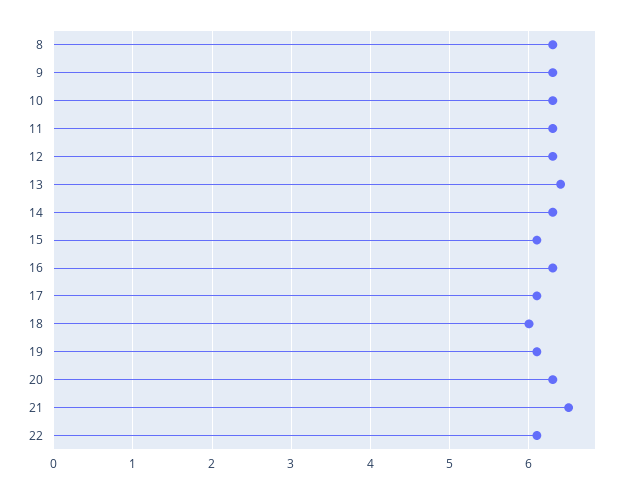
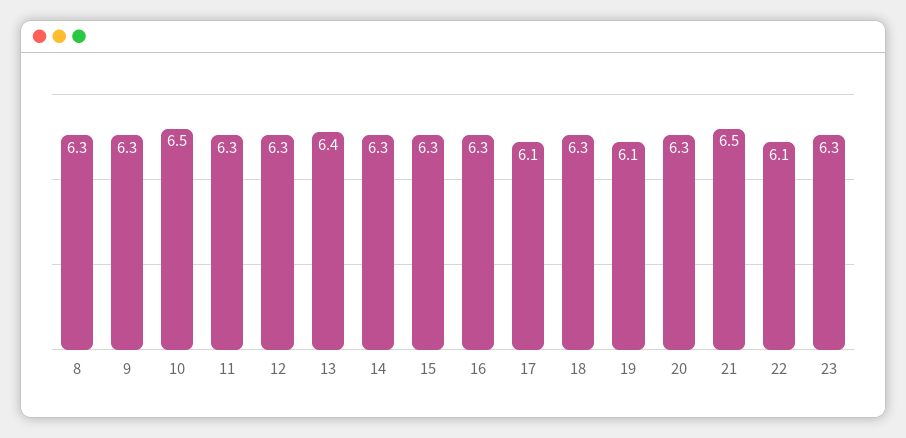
  {
    "8": 6.3,
    "9": 6.3,
-   "10": 6.3,
+   "10": 6.5,
    "11": 6.3,
    "12": 6.3,
    "13": 6.4,
    "14": 6.3,
-   "15": 6.1,
+   "15": 6.3,
    "16": 6.3,
    "17": 6.1,
-   "18": 6,
+   "18": 6.3,
    "19": 6.1,
    "20": 6.3,
    "21": 6.5,
-   "22": 6.1
+   "22": 6.1,
+   "23": 6.3
  }

